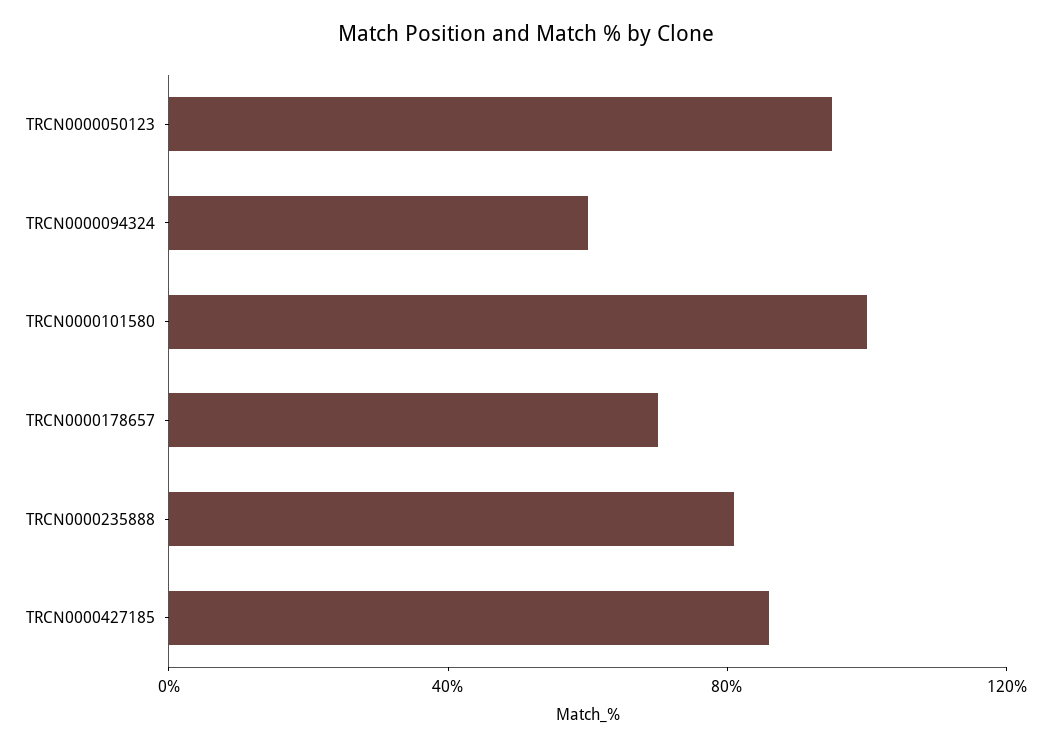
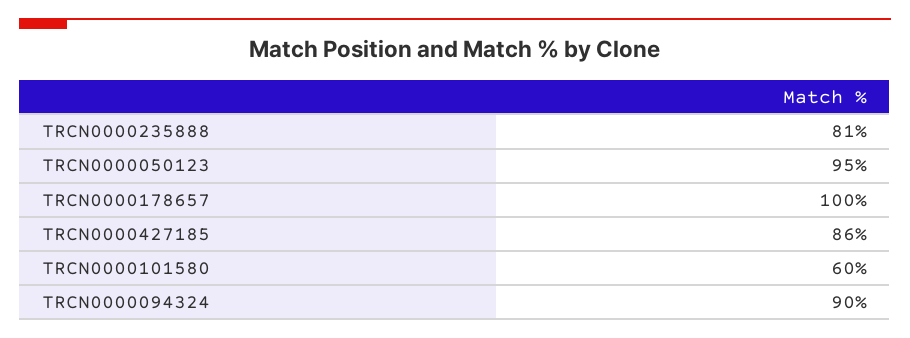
  {
    "TRCN0000050123": 95,
-   "TRCN0000094324": 60,
+   "TRCN0000094324": 90,
-   "TRCN0000101580": 100,
+   "TRCN0000101580": 60,
-   "TRCN0000178657": 70,
+   "TRCN0000178657": 100,
    "TRCN0000235888": 81,
    "TRCN0000427185": 86
  }

